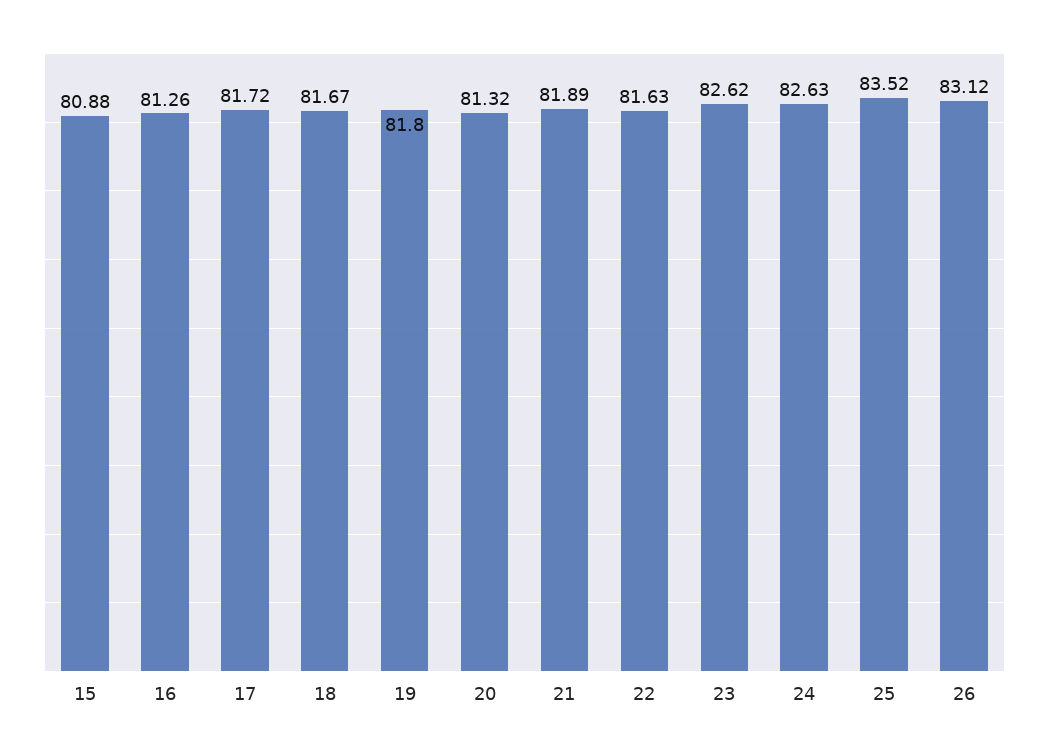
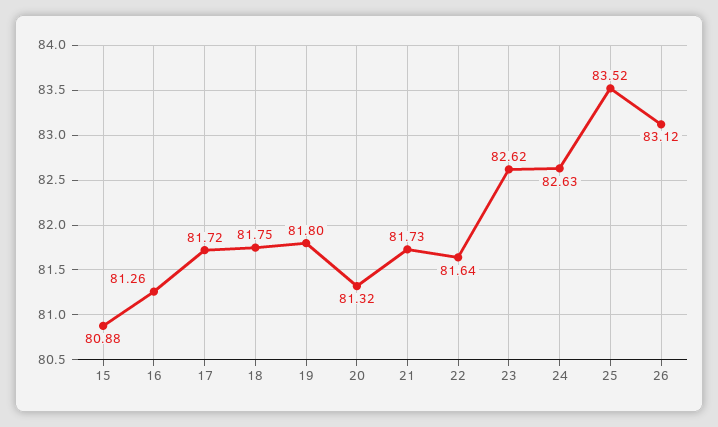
  {
    "15": 80.88,
    "16": 81.26,
    "17": 81.72,
-   "18": 81.67,
+   "18": 81.75,
    "19": 81.8,
    "20": 81.32,
-   "21": 81.89,
+   "21": 81.73,
-   "22": 81.63,
+   "22": 81.64,
    "23": 82.62,
    "24": 82.63,
    "25": 83.52,
    "26": 83.12
  }

